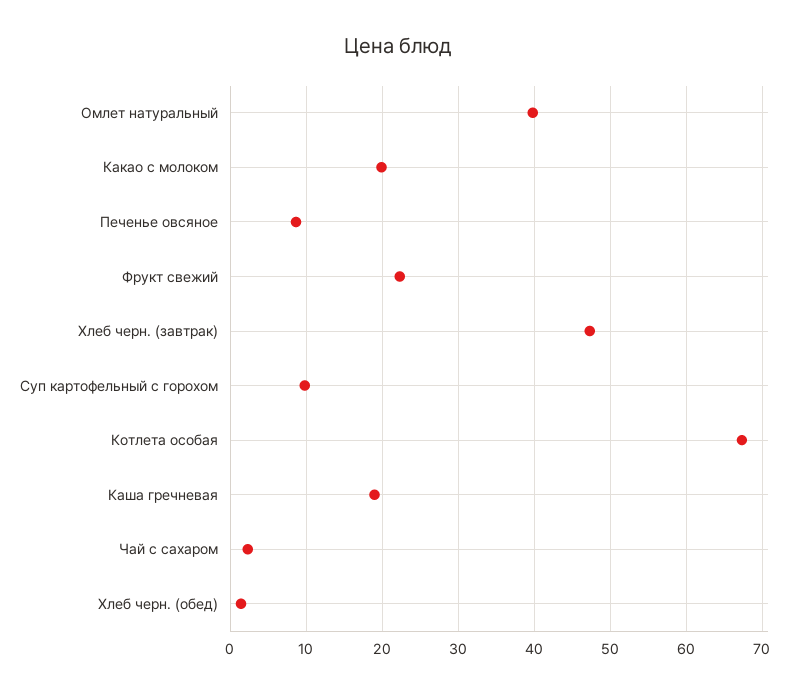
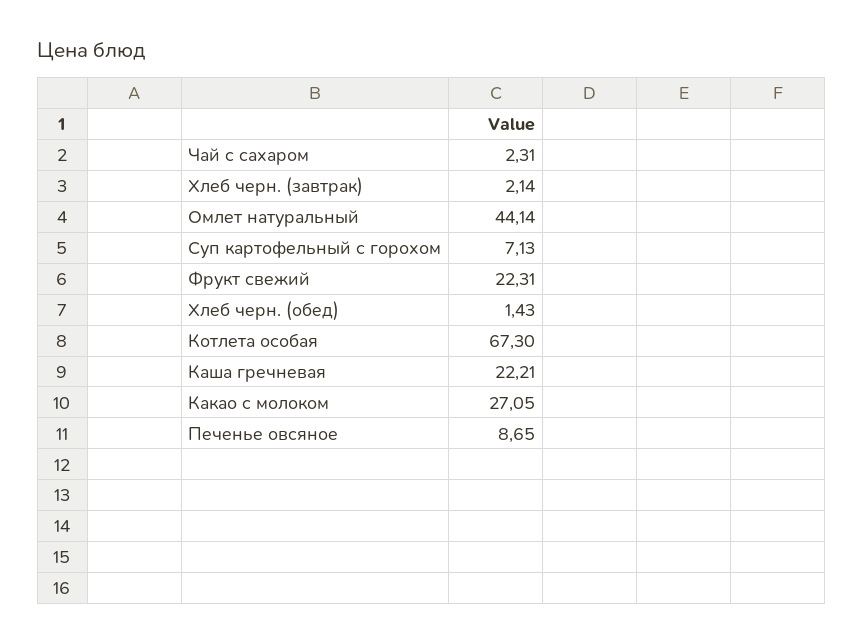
  {
-   "Омлет натуральный": 40,
+   "Омлет натуральный": 44.14,
-   "Какао с молоком": 20,
+   "Какао с молоком": 27.05,
    "Печенье овсяное": 8.65,
    "Фрукт свежий": 22.31,
-   "Хлеб черн. (завтрак)": 47,
+   "Хлеб черн. (завтрак)": 2.14,
-   "Суп картофельный с горохом": 10,
+   "Суп картофельный с горохом": 7.13,
    "Котлета особая": 67.3,
-   "Каша гречневая": 19,
+   "Каша гречневая": 22.21,
    "Чай с сахаром": 2.31,
    "Хлеб черн. (обед)": 1.43
  }

